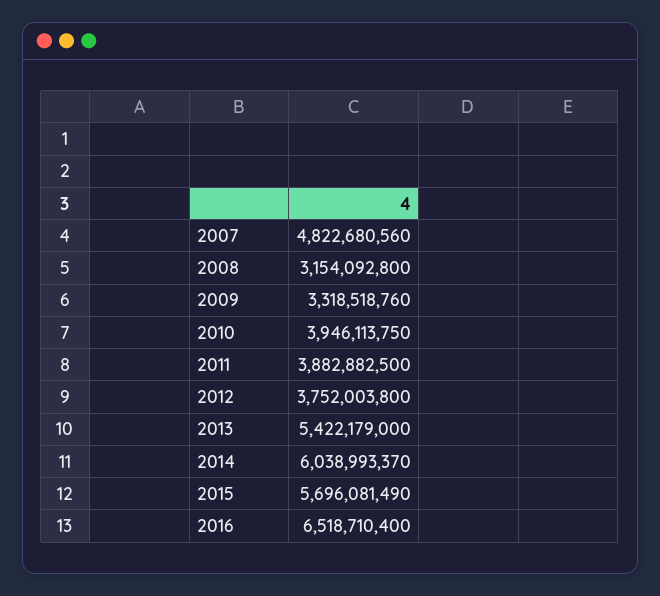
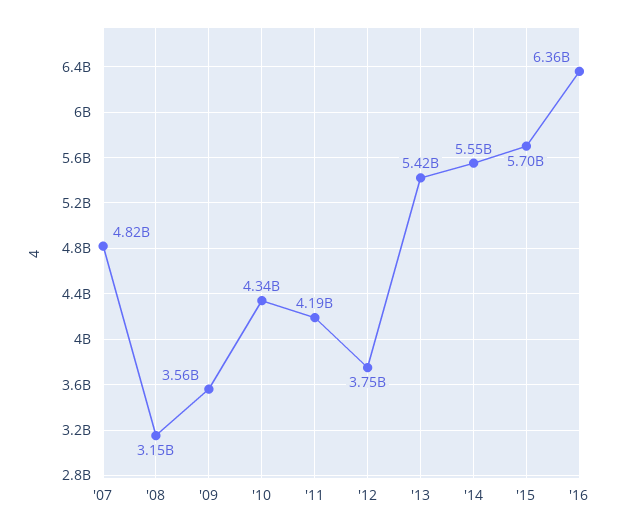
  {
    "2007": 4822680560,
    "2008": 3154092800,
-   "2009": 3318518760,
+   "2009": 3560000000,
-   "2010": 3946113750,
+   "2010": 4340000000,
-   "2011": 3882882500,
+   "2011": 4190000000,
    "2012": 3752003800,
    "2013": 5422179000,
-   "2014": 6038993370,
+   "2014": 5550000000,
    "2015": 5696081490,
-   "2016": 6518710400
+   "2016": 6360000000
  }

